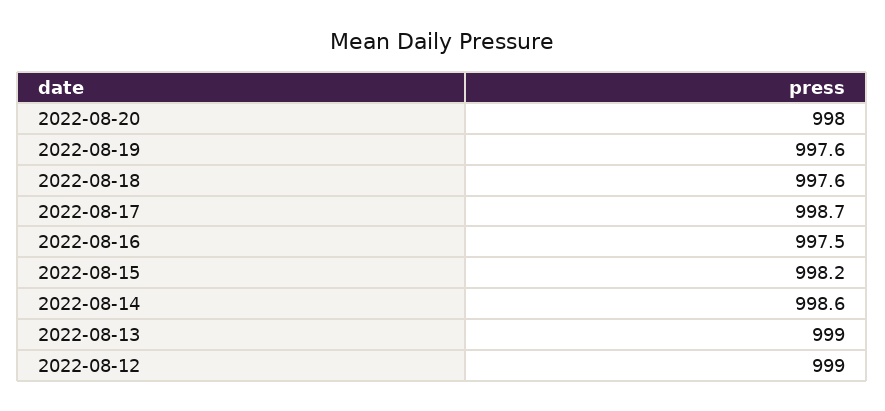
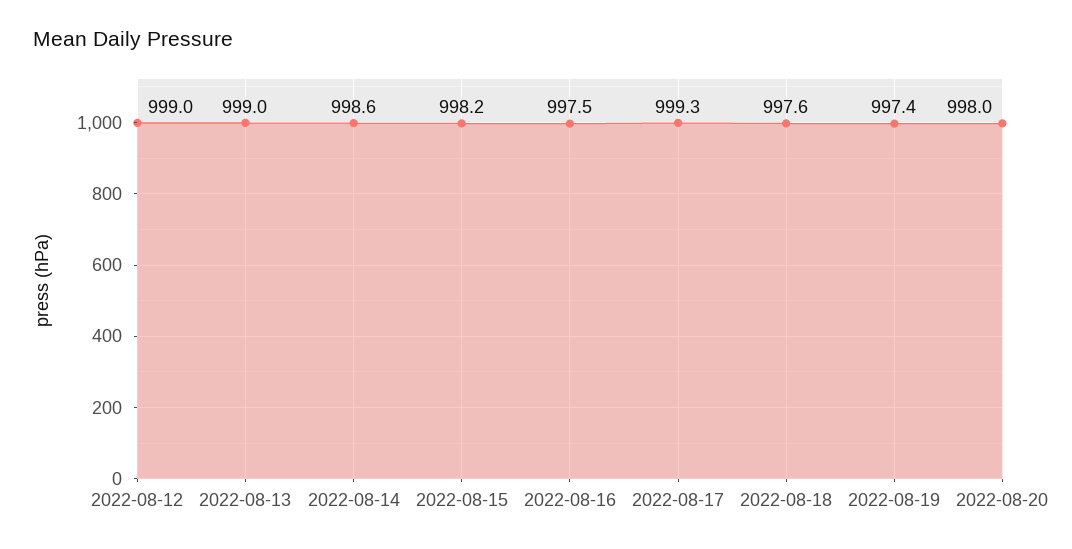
  {
    "2022-08-20": 998,
-   "2022-08-19": 997.6,
+   "2022-08-19": 997.4,
    "2022-08-18": 997.6,
-   "2022-08-17": 998.7,
+   "2022-08-17": 999.3,
    "2022-08-16": 997.5,
    "2022-08-15": 998.2,
    "2022-08-14": 998.6,
    "2022-08-13": 999,
    "2022-08-12": 999
  }

